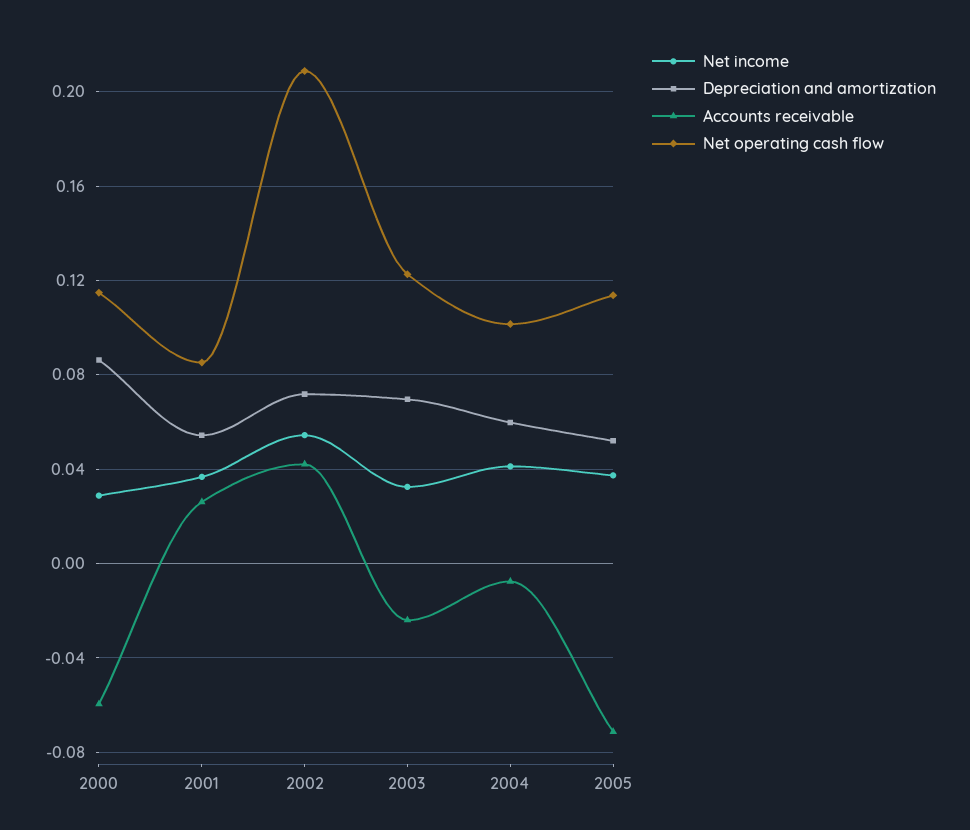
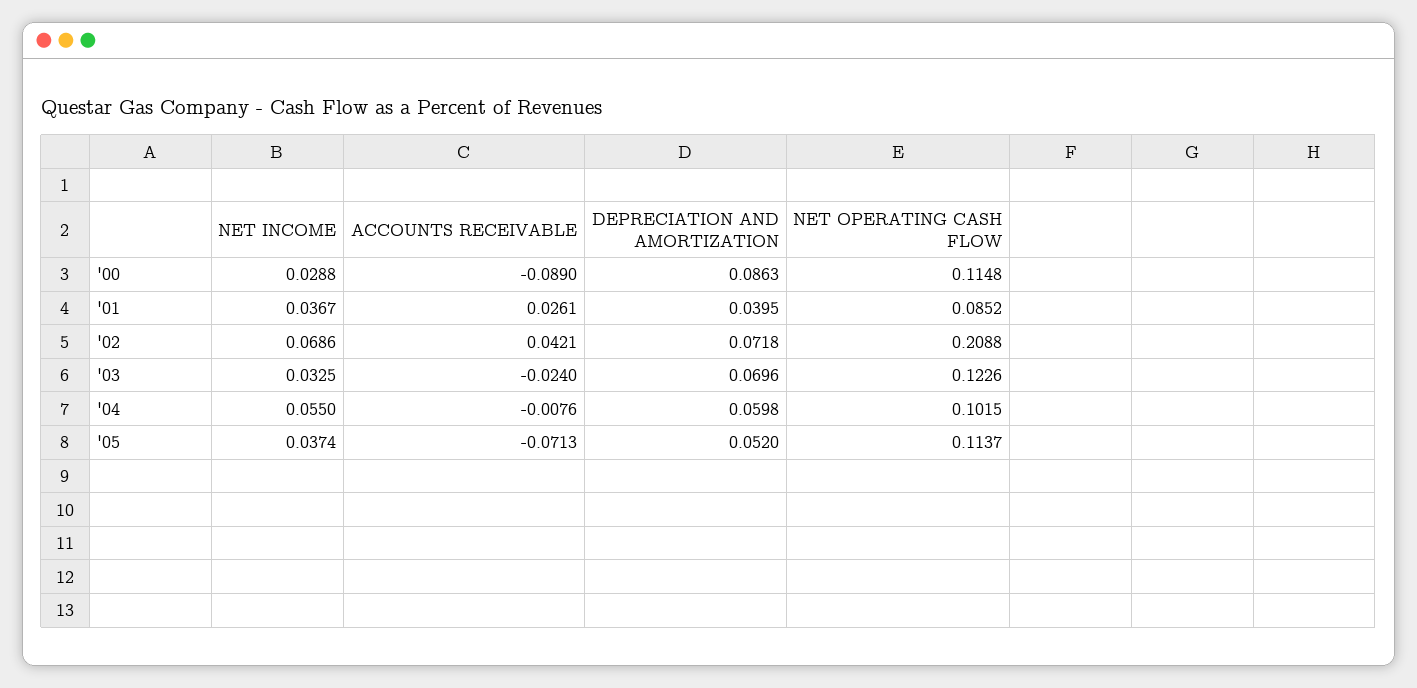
  {
    "Net income": {
      "2000": 0.0288,
      "2001": 0.0367,
-     "2002": 0.055,
+     "2002": 0.0686,
      "2003": 0.0325,
-     "2004": 0.04,
+     "2004": 0.055,
      "2005": 0.0374
    },
    "Depreciation and amortization": {
      "2000": 0.0863,
-     "2001": 0.055,
+     "2001": 0.0395,
      "2002": 0.0718,
      "2003": 0.0696,
      "2004": 0.0598,
      "2005": 0.052
    },
    "Accounts receivable": {
-     "2000": -0.06,
+     "2000": -0.089,
      "2001": 0.0261,
      "2002": 0.0421,
      "2003": -0.024,
      "2004": -0.0076,
      "2005": -0.0713
    },
    "Net operating cash flow": {
      "2000": 0.1148,
      "2001": 0.0852,
      "2002": 0.2088,
      "2003": 0.1226,
      "2004": 0.1015,
      "2005": 0.1137
    }
  }

